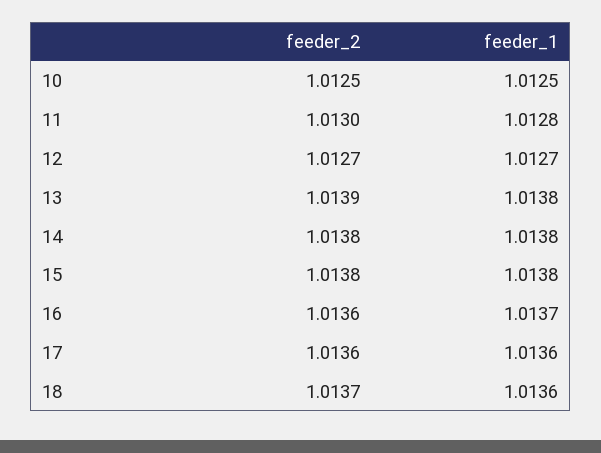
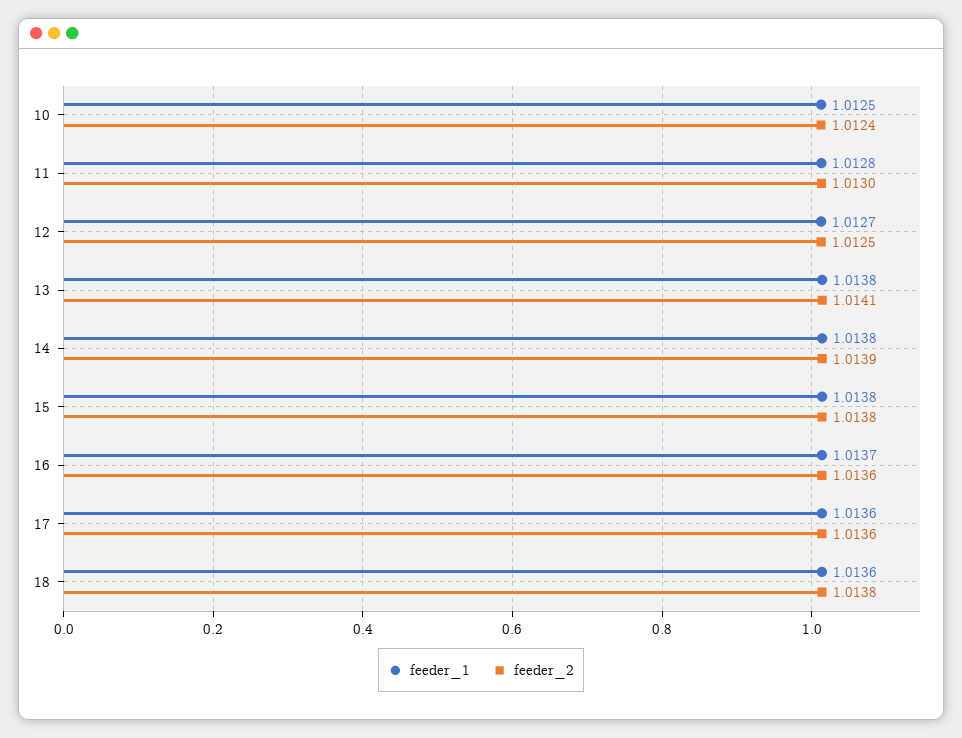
  {
    "feeder_2": {
-     "10": 1.0125,
+     "10": 1.0124,
      "11": 1.013,
-     "12": 1.0127,
+     "12": 1.0125,
-     "13": 1.0139,
+     "13": 1.0141,
-     "14": 1.0138,
+     "14": 1.0139,
      "15": 1.0138,
      "16": 1.0136,
      "17": 1.0136,
-     "18": 1.0137
+     "18": 1.0138
    },
    "feeder_1": {
      "10": 1.0125,
      "11": 1.0128,
      "12": 1.0127,
      "13": 1.0138,
      "14": 1.0138,
      "15": 1.0138,
      "16": 1.0137,
      "17": 1.0136,
      "18": 1.0136
    }
  }

